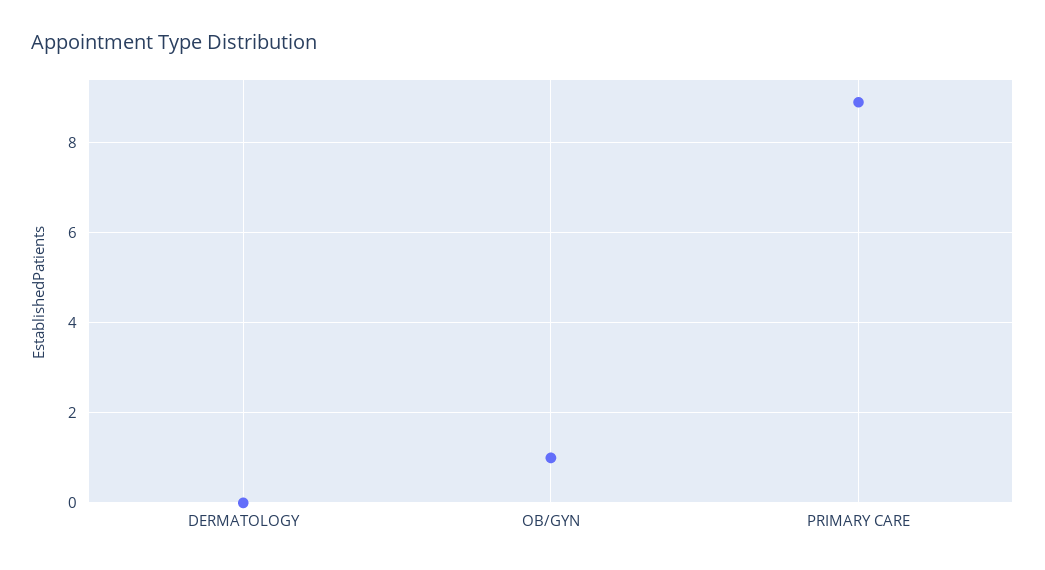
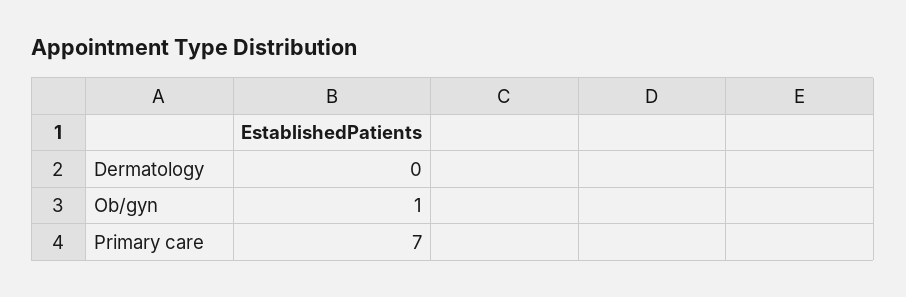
  {
    "DERMATOLOGY": 0,
    "OB/GYN": 1,
-   "PRIMARY CARE": 9
+   "PRIMARY CARE": 7
  }

